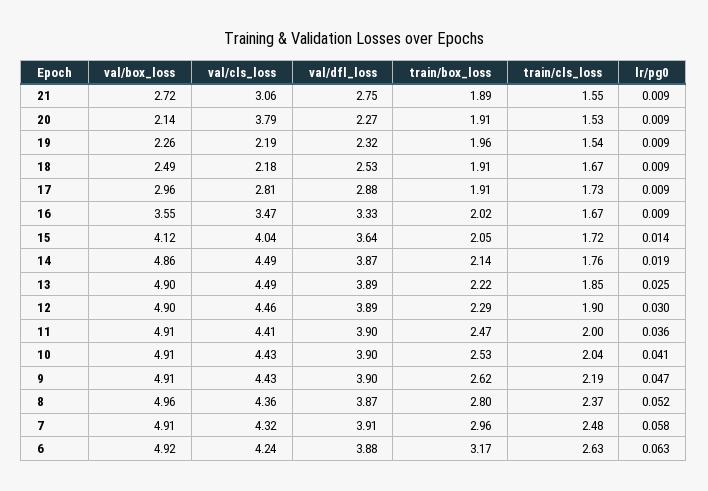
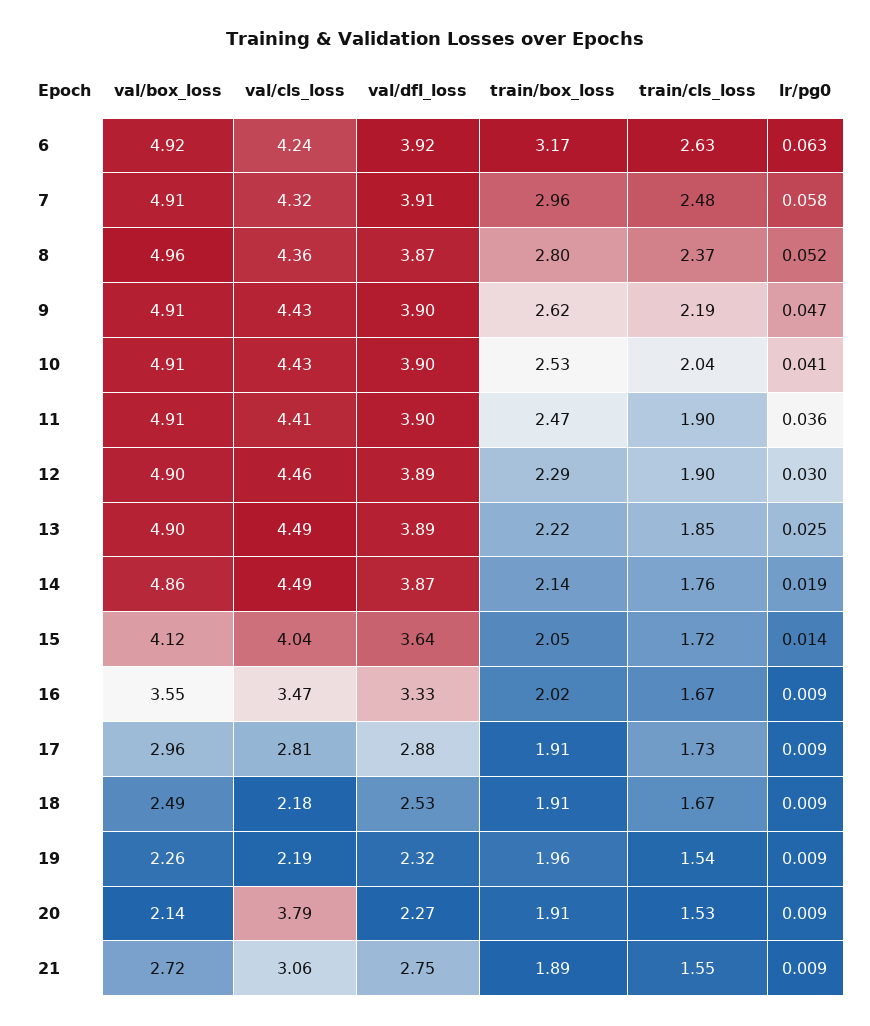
  {
    "val/box_loss": {
      "21": 2.72,
      "20": 2.14,
      "19": 2.26,
      "18": 2.49,
      "17": 2.96,
      "16": 3.55,
      "15": 4.12,
      "14": 4.86,
      "13": 4.9,
      "12": 4.9,
      "11": 4.91,
      "10": 4.91,
      "9": 4.91,
      "8": 4.96,
      "7": 4.91,
      "6": 4.92
    },
    "val/cls_loss": {
      "21": 3.06,
      "20": 3.79,
      "19": 2.19,
      "18": 2.18,
      "17": 2.81,
      "16": 3.47,
      "15": 4.04,
      "14": 4.49,
      "13": 4.49,
      "12": 4.46,
      "11": 4.41,
      "10": 4.43,
      "9": 4.43,
      "8": 4.36,
      "7": 4.32,
      "6": 4.24
    },
    "val/dfl_loss": {
      "21": 2.75,
      "20": 2.27,
      "19": 2.32,
      "18": 2.53,
      "17": 2.88,
      "16": 3.33,
      "15": 3.64,
      "14": 3.87,
      "13": 3.89,
      "12": 3.89,
      "11": 3.9,
      "10": 3.9,
      "9": 3.9,
      "8": 3.87,
      "7": 3.91,
-     "6": 3.88
+     "6": 3.92
    },
    "train/box_loss": {
      "21": 1.89,
      "20": 1.91,
      "19": 1.96,
      "18": 1.91,
      "17": 1.91,
      "16": 2.02,
      "15": 2.05,
      "14": 2.14,
      "13": 2.22,
      "12": 2.29,
      "11": 2.47,
      "10": 2.53,
      "9": 2.62,
      "8": 2.8,
      "7": 2.96,
      "6": 3.17
    },
    "train/cls_loss": {
      "21": 1.55,
      "20": 1.53,
      "19": 1.54,
      "18": 1.67,
      "17": 1.73,
      "16": 1.67,
      "15": 1.72,
      "14": 1.76,
      "13": 1.85,
      "12": 1.9,
-     "11": 2,
+     "11": 1.9,
      "10": 2.04,
      "9": 2.19,
      "8": 2.37,
      "7": 2.48,
      "6": 2.63
    },
    "lr/pg0": {
      "21": 0.009,
      "20": 0.009,
      "19": 0.009,
      "18": 0.009,
      "17": 0.009,
      "16": 0.009,
      "15": 0.014,
      "14": 0.019,
      "13": 0.025,
      "12": 0.03,
      "11": 0.036,
      "10": 0.041,
      "9": 0.047,
      "8": 0.052,
      "7": 0.058,
      "6": 0.063
    }
  }

